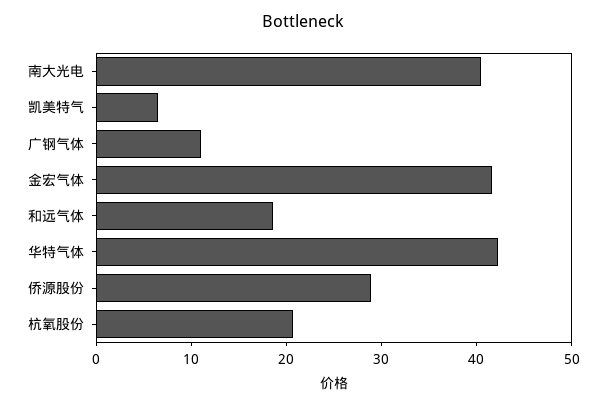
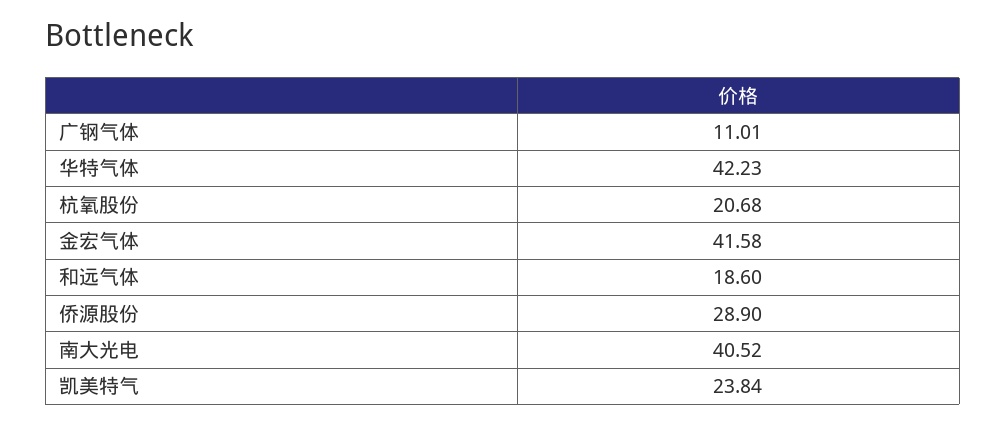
  {
    "南大光电": 40.52,
-   "凯美特气": 6,
+   "凯美特气": 23.84,
    "广钢气体": 11.01,
    "金宏气体": 41.58,
    "和远气体": 18.6,
    "华特气体": 42.23,
    "侨源股份": 28.9,
    "杭氧股份": 20.68
  }

